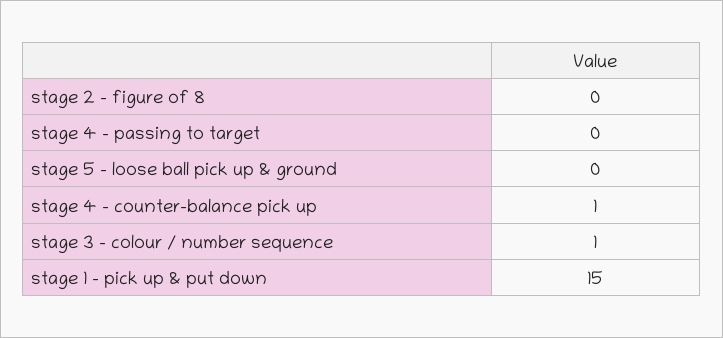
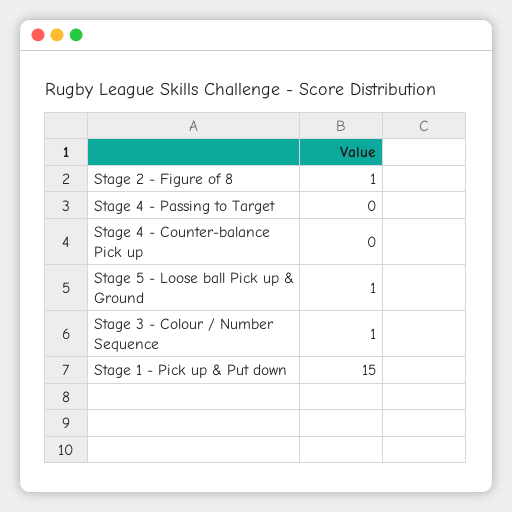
  {
-   "stage 2 - figure of 8": 0,
+   "stage 2 - figure of 8": 1,
    "stage 4 - passing to target": 0,
-   "stage 5 - loose ball pick up & ground": 0,
+   "stage 5 - loose ball pick up & ground": 1,
-   "stage 4 - counter-balance pick up": 1,
+   "stage 4 - counter-balance pick up": 0,
    "stage 3 - colour / number sequence": 1,
    "stage 1 - pick up & put down": 15
  }

